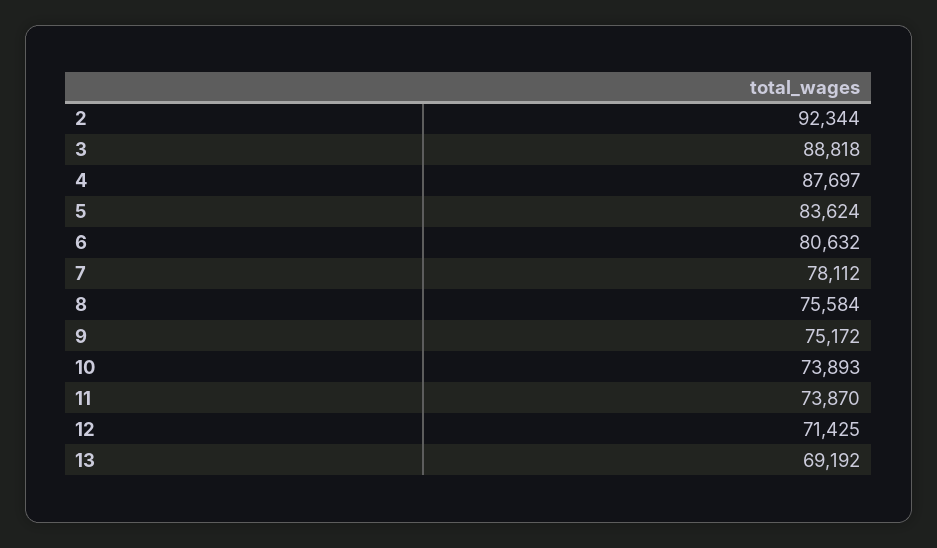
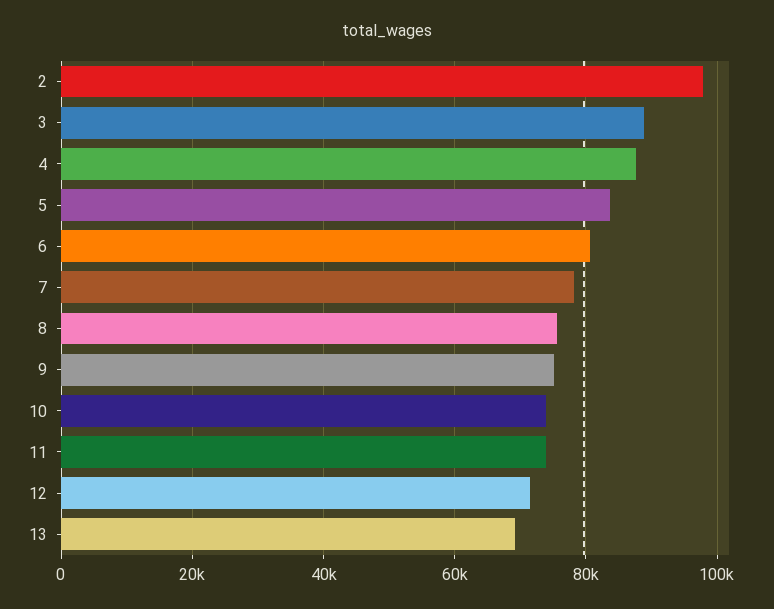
  {
-   "2": 92344,
+   "2": 98000,
    "3": 88818,
    "4": 87697,
    "5": 83624,
    "6": 80632,
    "7": 78112,
    "8": 75584,
    "9": 75172,
    "10": 73893,
    "11": 73870,
    "12": 71425,
    "13": 69192
  }

